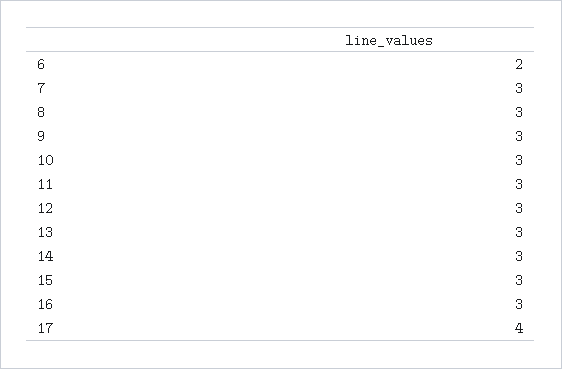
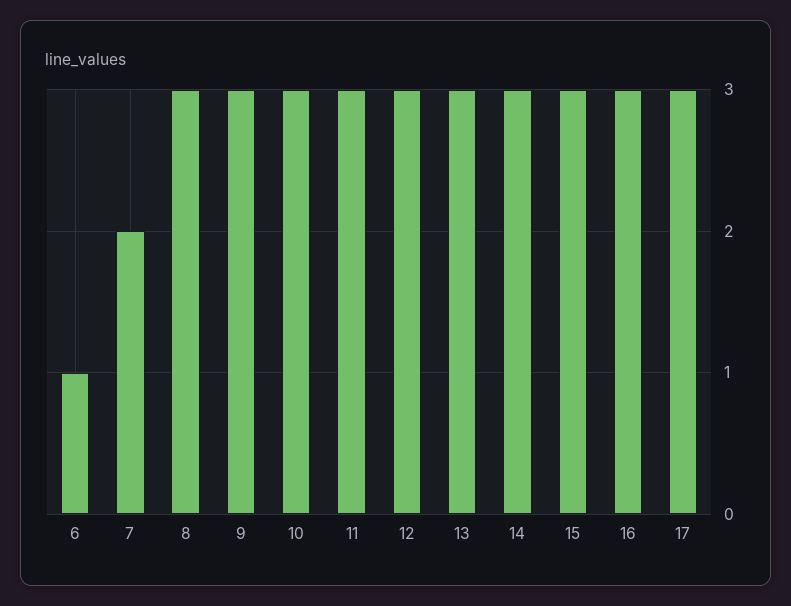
  {
-   "6": 2,
+   "6": 1,
-   "7": 3,
+   "7": 2,
    "8": 3,
    "9": 3,
    "10": 3,
    "11": 3,
    "12": 3,
    "13": 3,
    "14": 3,
    "15": 3,
    "16": 3,
-   "17": 4
+   "17": 3
  }

